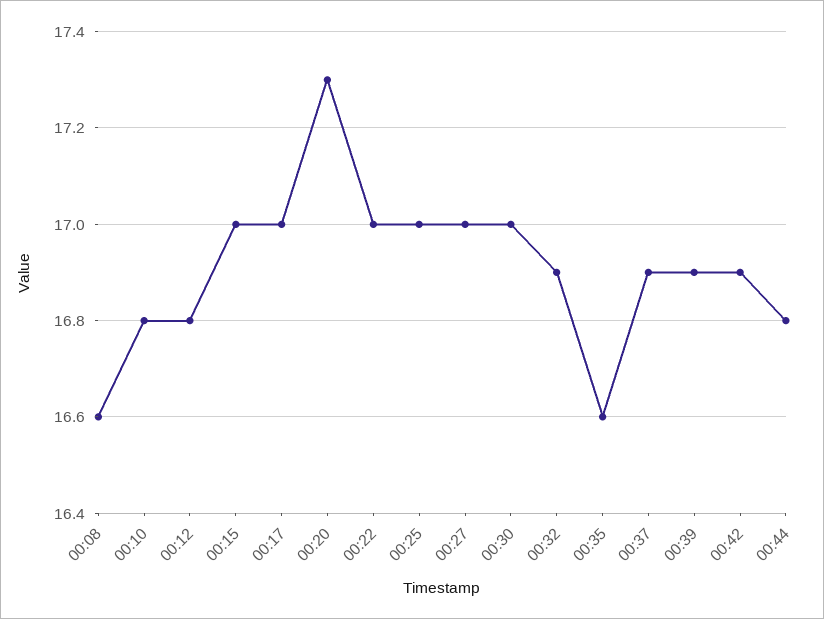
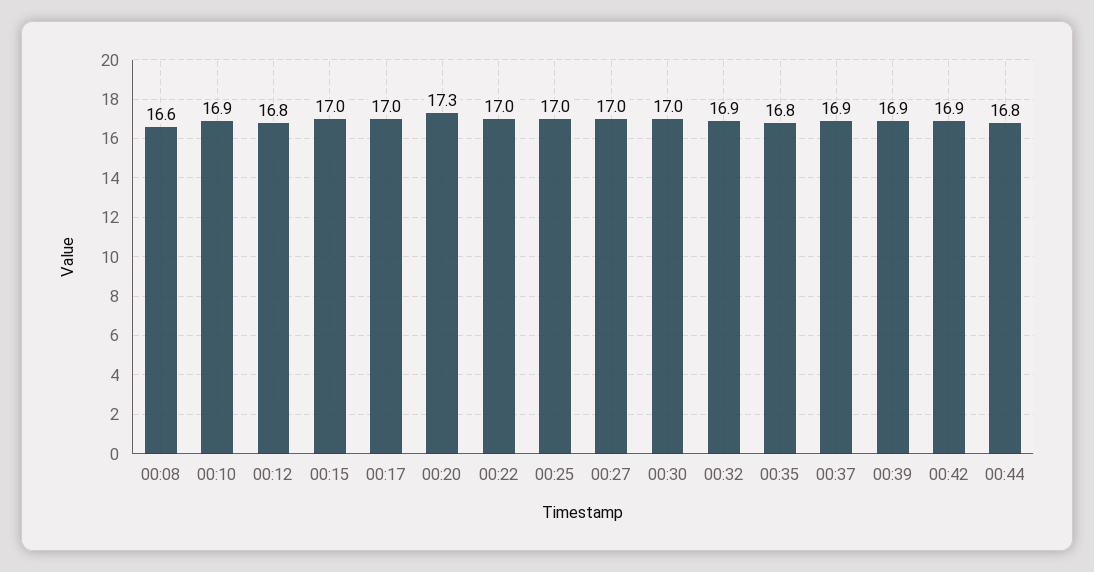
  {
    "00:08": 16.6,
-   "00:10": 16.8,
+   "00:10": 16.9,
    "00:12": 16.8,
    "00:15": 17,
    "00:17": 17,
    "00:20": 17.3,
    "00:22": 17,
    "00:25": 17,
    "00:27": 17,
    "00:30": 17,
    "00:32": 16.9,
-   "00:35": 16.6,
+   "00:35": 16.8,
    "00:37": 16.9,
    "00:39": 16.9,
    "00:42": 16.9,
    "00:44": 16.8
  }

